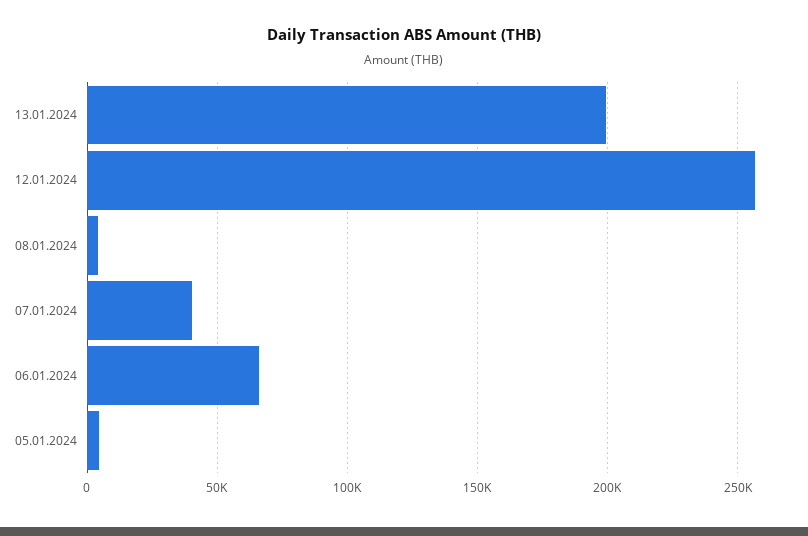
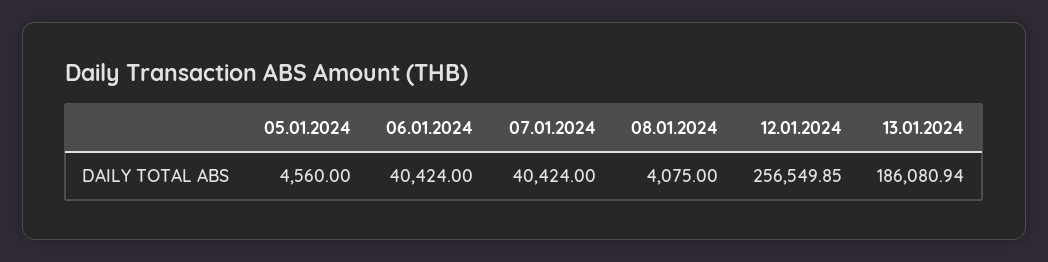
  {
-   "13.01.2024": 200000,
+   "13.01.2024": 186080.94,
    "12.01.2024": 256549.85,
    "08.01.2024": 4075,
    "07.01.2024": 40424,
-   "06.01.2024": 65000,
+   "06.01.2024": 40424,
    "05.01.2024": 4560
  }

